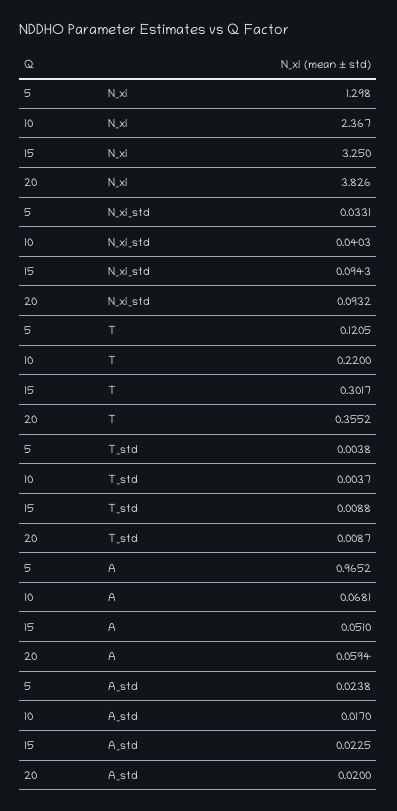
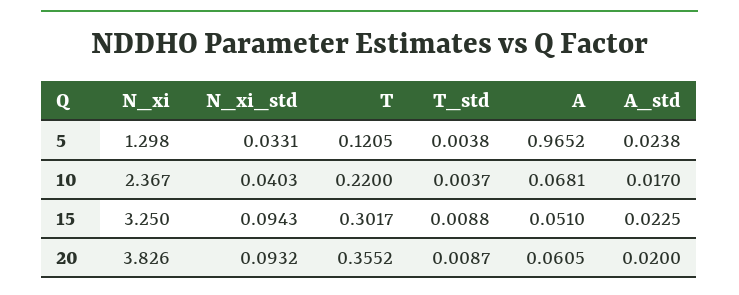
  {
    "5": {
      "N_xi": 1.298,
      "N_xi_std": 0.0331,
      "T": 0.1205,
      "T_std": 0.0038,
      "A": 0.9652,
      "A_std": 0.0238
    },
    "10": {
      "N_xi": 2.367,
      "N_xi_std": 0.0403,
      "T": 0.22,
      "T_std": 0.0037,
      "A": 0.0681,
      "A_std": 0.017
    },
    "15": {
      "N_xi": 3.25,
      "N_xi_std": 0.0943,
      "T": 0.3017,
      "T_std": 0.0088,
      "A": 0.051,
      "A_std": 0.0225
    },
    "20": {
      "N_xi": 3.826,
      "N_xi_std": 0.0932,
      "T": 0.3552,
      "T_std": 0.0087,
-     "A": 0.0594,
+     "A": 0.0605,
      "A_std": 0.02
    }
  }

